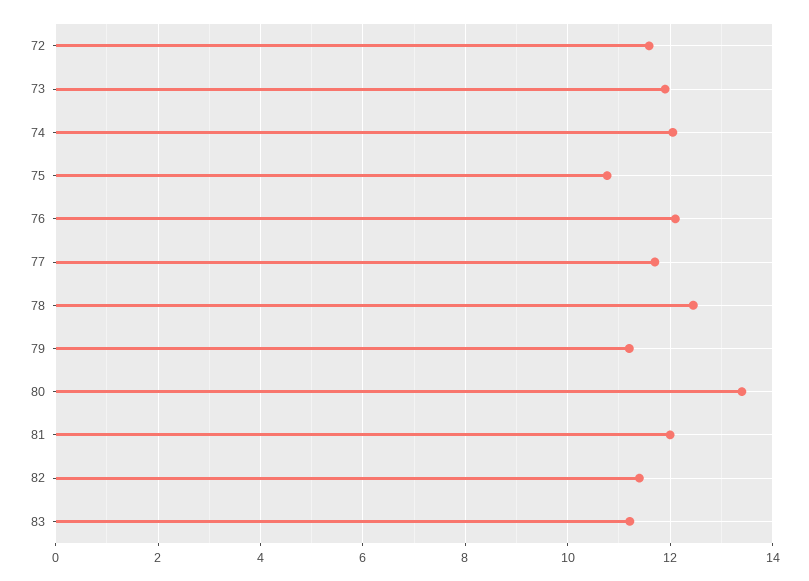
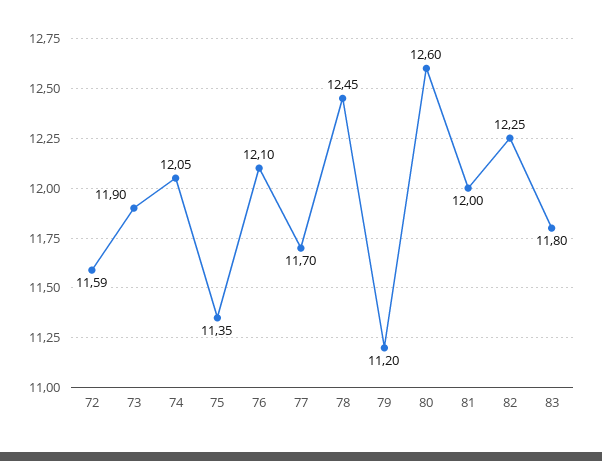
  {
    "72": 11.59,
    "73": 11.9,
    "74": 12.05,
-   "75": 10.8,
+   "75": 11.35,
    "76": 12.1,
    "77": 11.7,
    "78": 12.45,
    "79": 11.2,
-   "80": 13.4,
+   "80": 12.6,
    "81": 12,
-   "82": 11.4,
+   "82": 12.25,
-   "83": 11.2
+   "83": 11.8
  }

